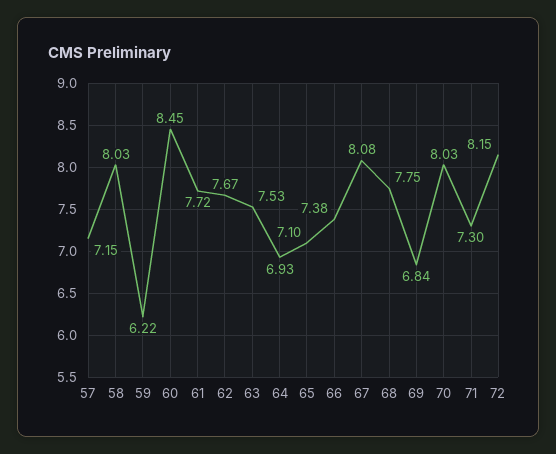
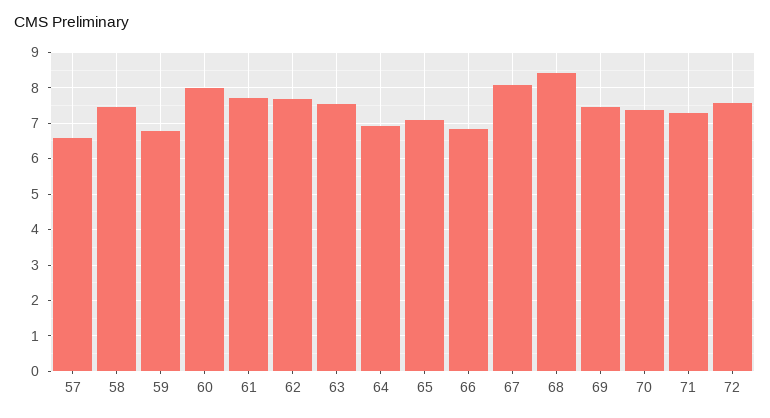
  {
-   "57": 7.15,
+   "57": 6.6,
-   "58": 8.03,
+   "58": 7.4,
-   "59": 6.22,
+   "59": 6.8,
-   "60": 8.45,
+   "60": 8,
    "61": 7.72,
    "62": 7.67,
    "63": 7.53,
    "64": 6.93,
    "65": 7.1,
-   "66": 7.38,
+   "66": 6.8,
    "67": 8.08,
-   "68": 7.75,
+   "68": 8.4,
-   "69": 6.84,
+   "69": 7.4,
-   "70": 8.03,
+   "70": 7.4,
    "71": 7.3,
-   "72": 8.15
+   "72": 7.6
  }

